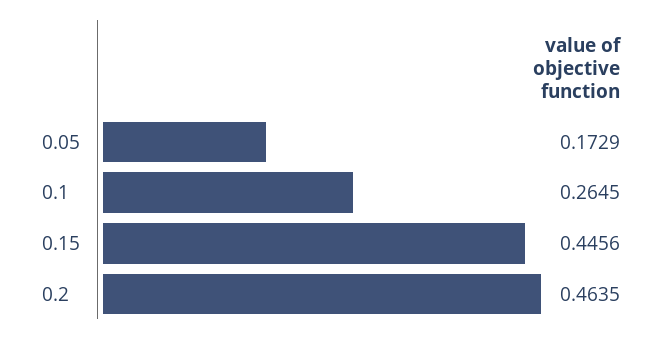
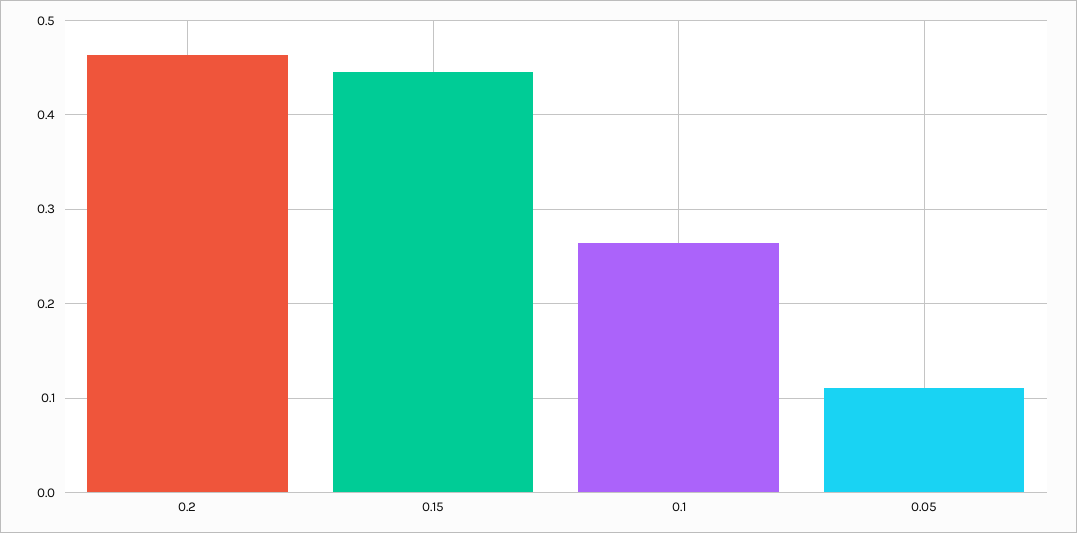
  {
-   "0.05": 0.1729,
+   "0.05": 0.11,
    "0.1": 0.2645,
    "0.15": 0.4456,
    "0.2": 0.4635
  }

